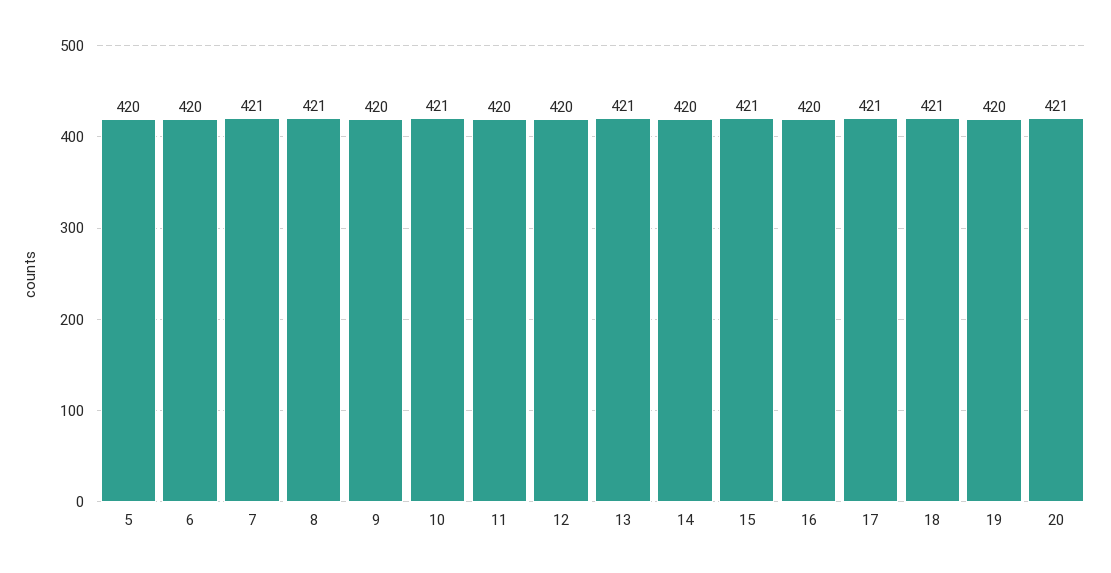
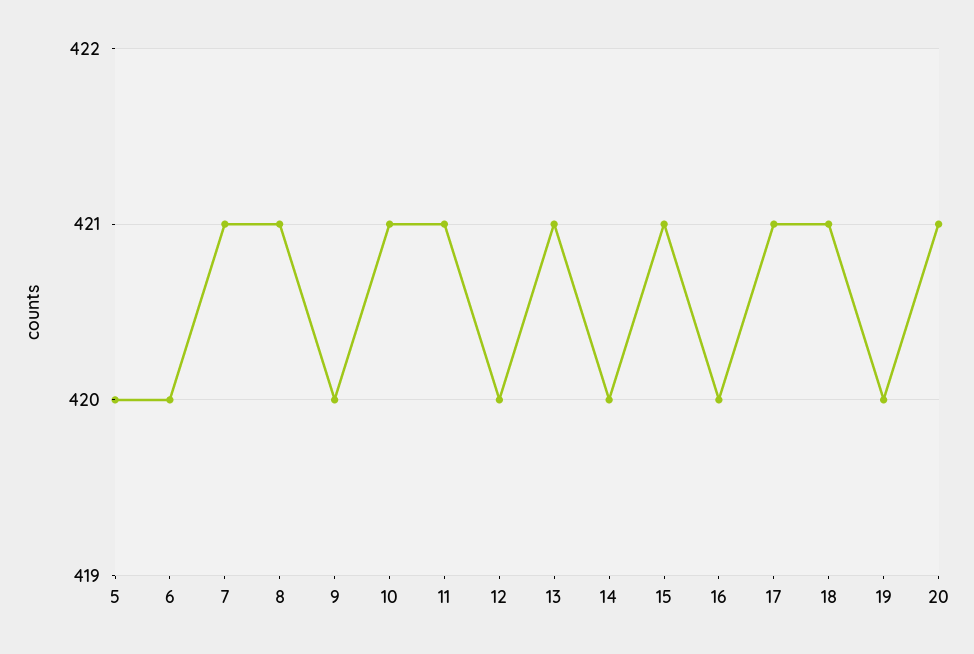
  {
    "5": 420,
    "6": 420,
    "7": 421,
    "8": 421,
    "9": 420,
    "10": 421,
-   "11": 420,
+   "11": 421,
    "12": 420,
    "13": 421,
    "14": 420,
    "15": 421,
    "16": 420,
    "17": 421,
    "18": 421,
    "19": 420,
    "20": 421
  }

